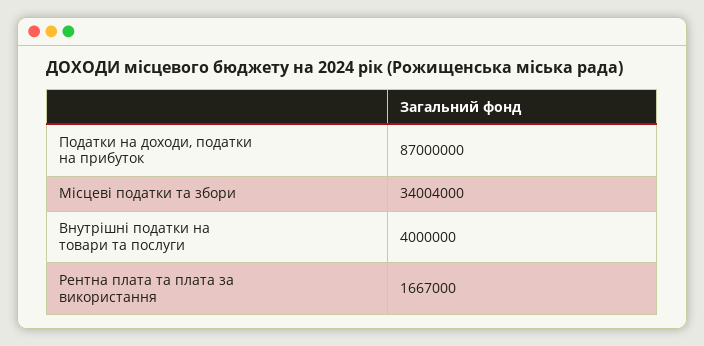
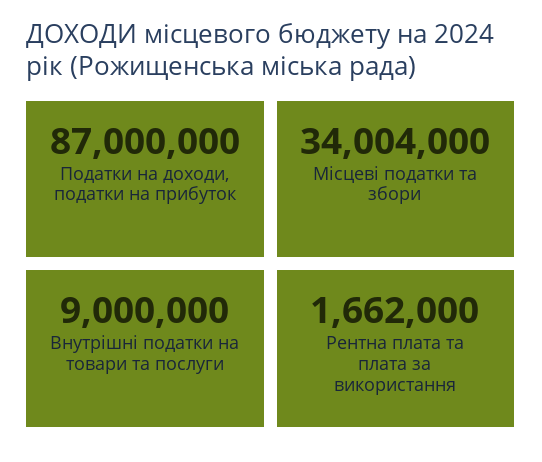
  {
    "Податки на доходи, податки на прибуток": 87000000,
    "Місцеві податки та збори": 34004000,
-   "Внутрішні податки на товари та послуги": 4000000,
+   "Внутрішні податки на товари та послуги": 9000000,
-   "Рентна плата та плата за використання": 1667000
+   "Рентна плата та плата за використання": 1662000
  }

